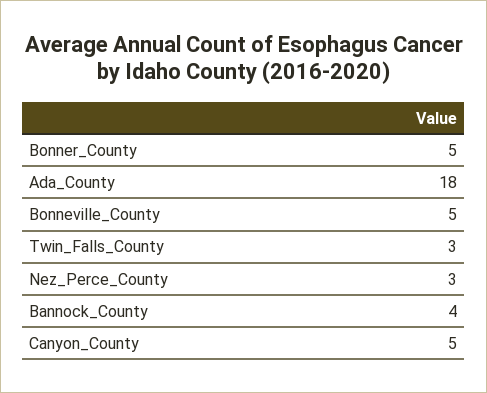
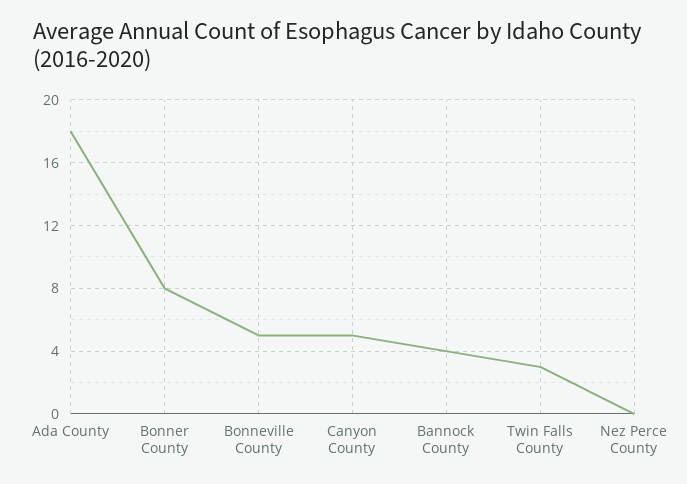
  {
-   "Bonner_County": 5,
+   "Bonner_County": 8,
    "Ada_County": 18,
    "Bonneville_County": 5,
    "Twin_Falls_County": 3,
-   "Nez_Perce_County": 3,
+   "Nez_Perce_County": 0,
    "Bannock_County": 4,
    "Canyon_County": 5
  }

